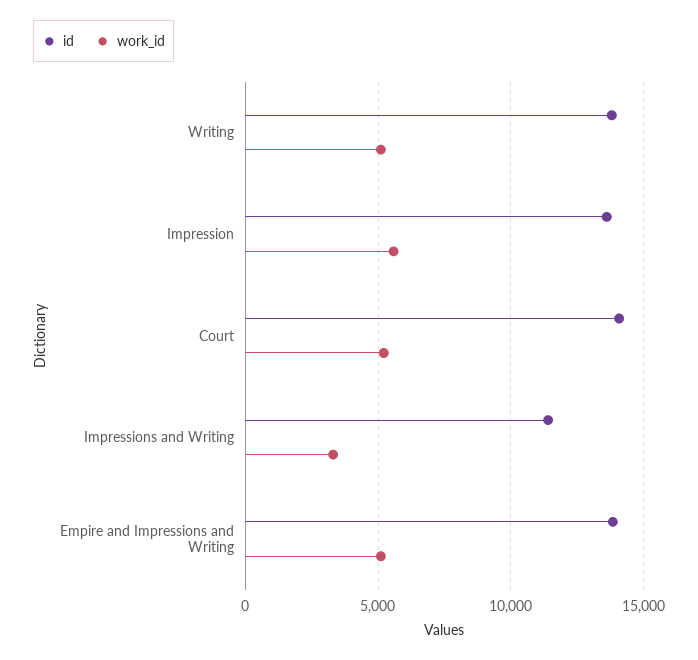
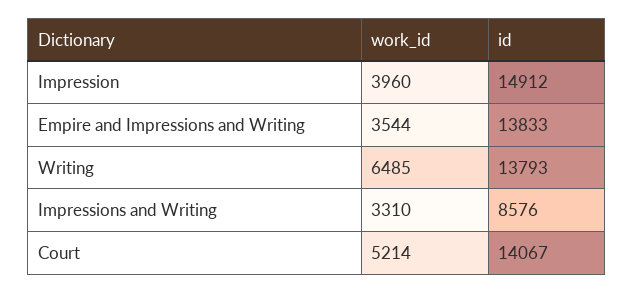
  {
    "id": {
      "Writing": 13793,
-     "Impression": 13500,
+     "Impression": 14912,
      "Court": 14067,
-     "Impressions and Writing": 11500,
+     "Impressions and Writing": 8576,
      "Empire and Impressions and Writing": 13833
    },
    "work_id": {
-     "Writing": 5000,
+     "Writing": 6485,
-     "Impression": 5500,
+     "Impression": 3960,
      "Court": 5214,
      "Impressions and Writing": 3310,
-     "Empire and Impressions and Writing": 5000
+     "Empire and Impressions and Writing": 3544
    }
  }

